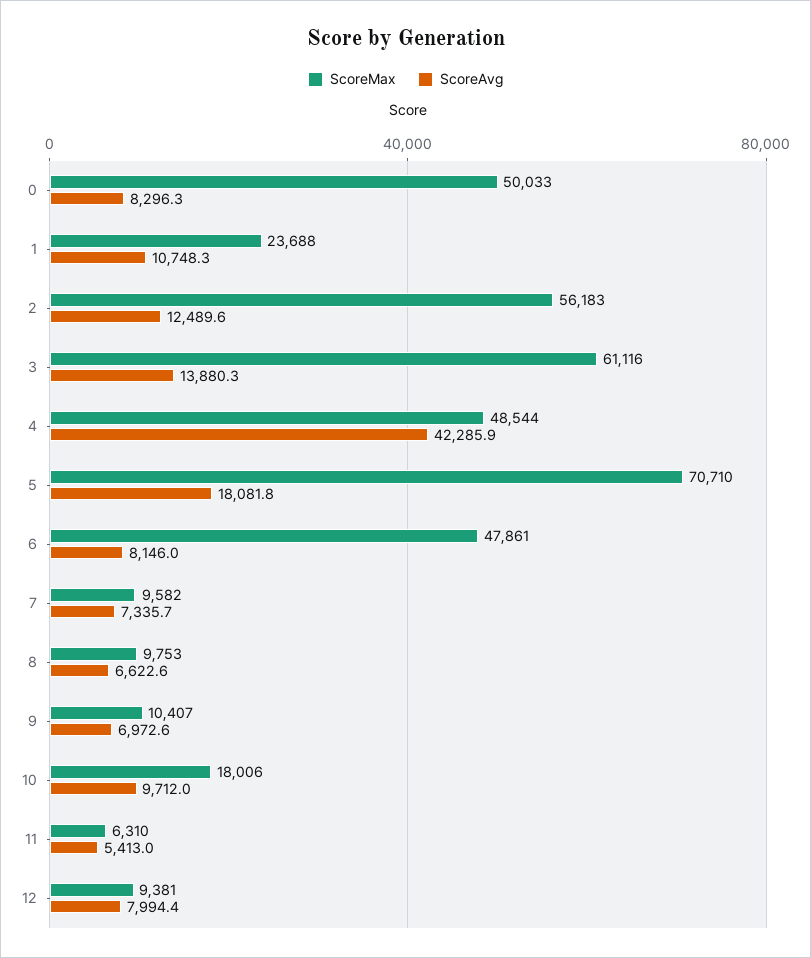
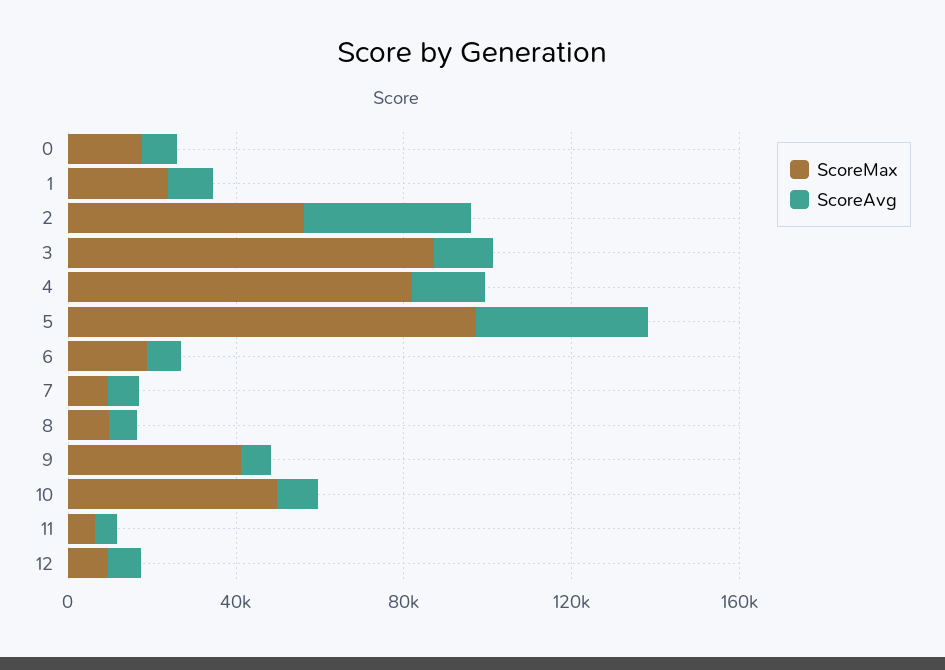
  {
    "ScoreMax": {
-     "0": 50033,
+     "0": 20000,
      "1": 23688,
      "2": 56183,
-     "3": 61116,
+     "3": 90000,
-     "4": 48544,
+     "4": 80000,
-     "5": 70710,
+     "5": 100000,
-     "6": 47861,
+     "6": 20000,
      "7": 9582,
      "8": 9753,
-     "9": 10407,
+     "9": 40000,
-     "10": 18006,
+     "10": 50000,
      "11": 6310,
      "12": 9381
    },
    "ScoreAvg": {
      "0": 8296.3,
      "1": 10748.3,
-     "2": 12489.6,
+     "2": 40000,
      "3": 13880.3,
-     "4": 42285.9,
+     "4": 20000,
-     "5": 18081.8,
+     "5": 40000,
      "6": 8146,
      "7": 7335.7,
      "8": 6622.6,
      "9": 6972.6,
      "10": 9712,
      "11": 5413,
      "12": 7994.4
    }
  }

